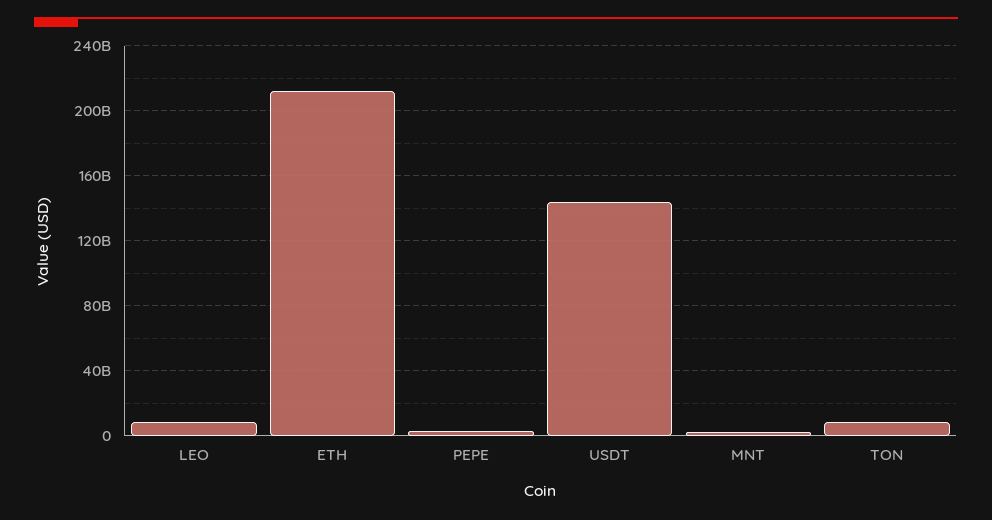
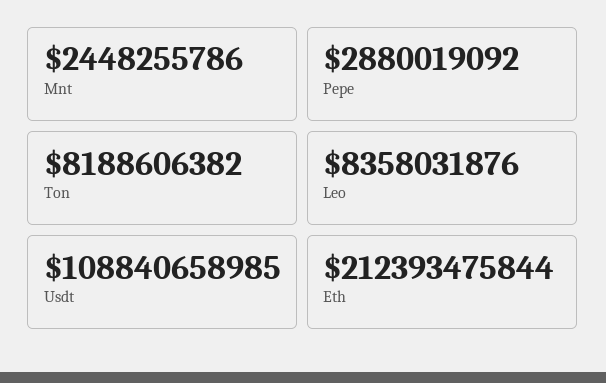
  {
    "LEO": 8358031876,
    "ETH": 212393475844,
    "PEPE": 2880019092,
-   "USDT": 145000000000,
+   "USDT": 108840658985,
    "MNT": 2448255786,
    "TON": 8188606382
  }

